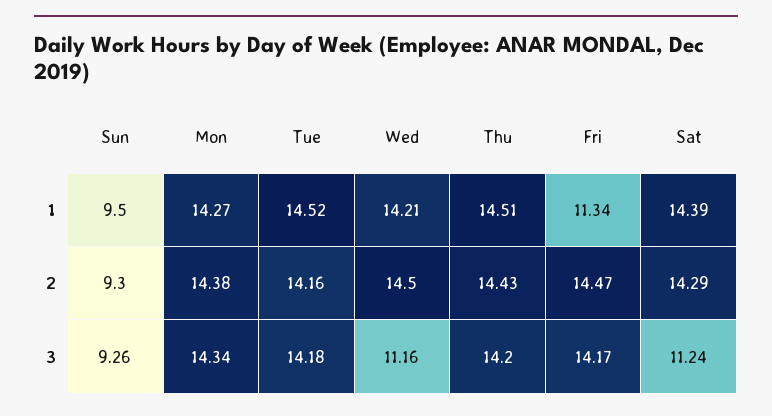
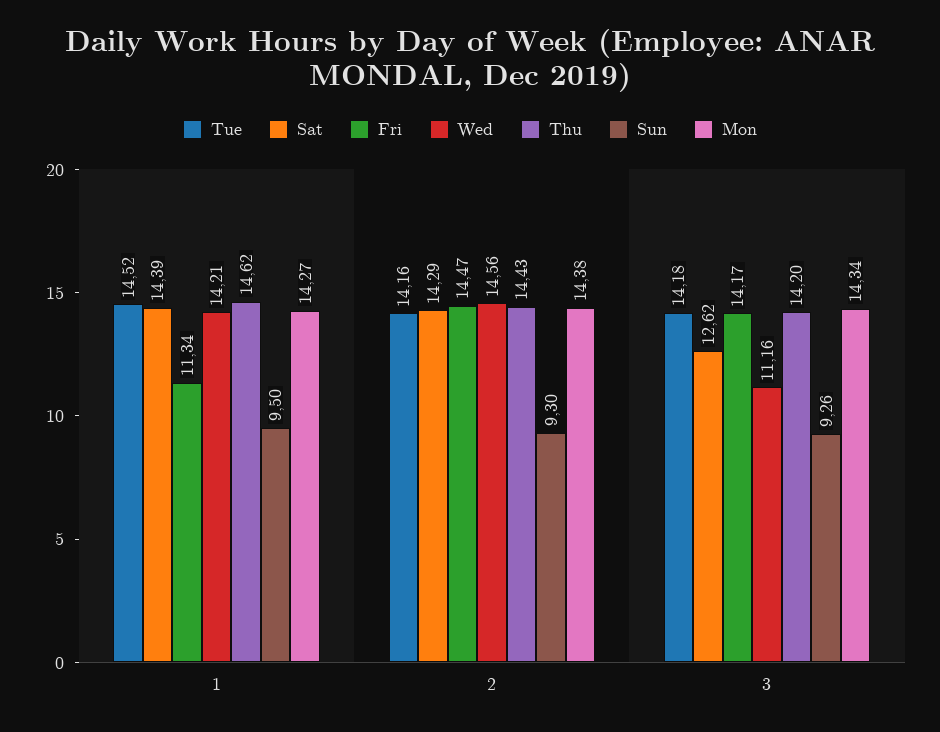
  {
    "Sun": {
      "1": 9.5,
      "2": 9.3,
      "3": 9.26
    },
    "Mon": {
      "1": 14.27,
      "2": 14.38,
      "3": 14.34
    },
    "Tue": {
      "1": 14.52,
      "2": 14.16,
      "3": 14.18
    },
    "Wed": {
      "1": 14.21,
-     "2": 14.5,
+     "2": 14.56,
      "3": 11.16
    },
    "Thu": {
-     "1": 14.51,
+     "1": 14.62,
      "2": 14.43,
      "3": 14.2
    },
    "Fri": {
      "1": 11.34,
      "2": 14.47,
      "3": 14.17
    },
    "Sat": {
      "1": 14.39,
      "2": 14.29,
-     "3": 11.24
+     "3": 12.62
    }
  }

